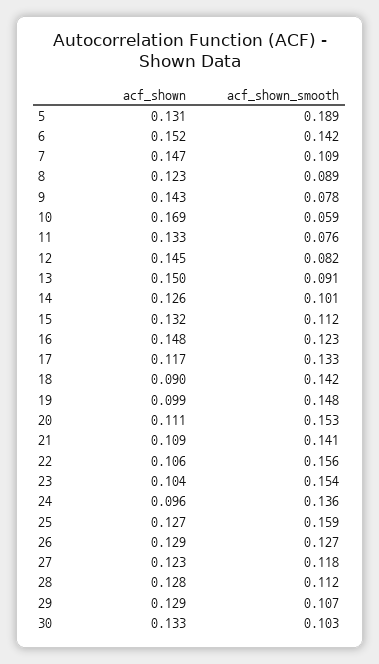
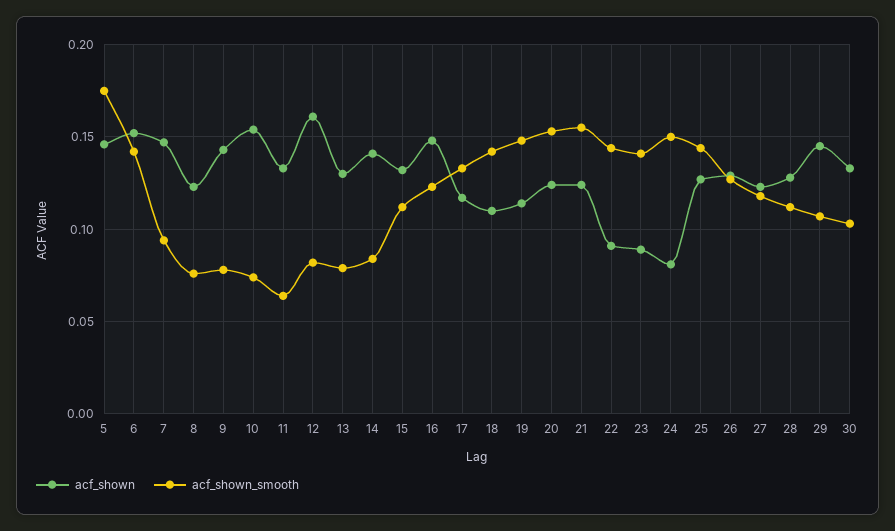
  {
    "acf_shown": {
-     "5": 0.131,
+     "5": 0.145,
      "6": 0.152,
      "7": 0.147,
      "8": 0.123,
      "9": 0.143,
-     "10": 0.169,
+     "10": 0.155,
      "11": 0.133,
-     "12": 0.145,
+     "12": 0.16,
-     "13": 0.15,
+     "13": 0.13,
-     "14": 0.126,
+     "14": 0.14,
      "15": 0.132,
      "16": 0.148,
      "17": 0.117,
-     "18": 0.09,
+     "18": 0.11,
-     "19": 0.099,
+     "19": 0.115,
-     "20": 0.111,
+     "20": 0.125,
-     "21": 0.109,
+     "21": 0.125,
-     "22": 0.106,
+     "22": 0.09,
-     "23": 0.104,
+     "23": 0.09,
-     "24": 0.096,
+     "24": 0.08,
      "25": 0.127,
      "26": 0.129,
      "27": 0.123,
      "28": 0.128,
-     "29": 0.129,
+     "29": 0.145,
      "30": 0.133
    },
    "acf_shown_smooth": {
-     "5": 0.189,
+     "5": 0.175,
      "6": 0.142,
-     "7": 0.109,
+     "7": 0.095,
-     "8": 0.089,
+     "8": 0.075,
      "9": 0.078,
-     "10": 0.059,
+     "10": 0.075,
-     "11": 0.076,
+     "11": 0.065,
      "12": 0.082,
-     "13": 0.091,
+     "13": 0.08,
-     "14": 0.101,
+     "14": 0.085,
      "15": 0.112,
      "16": 0.123,
      "17": 0.133,
      "18": 0.142,
      "19": 0.148,
      "20": 0.153,
-     "21": 0.141,
+     "21": 0.155,
-     "22": 0.156,
+     "22": 0.145,
-     "23": 0.154,
+     "23": 0.14,
-     "24": 0.136,
+     "24": 0.15,
-     "25": 0.159,
+     "25": 0.145,
      "26": 0.127,
      "27": 0.118,
      "28": 0.112,
      "29": 0.107,
      "30": 0.103
    }
  }

